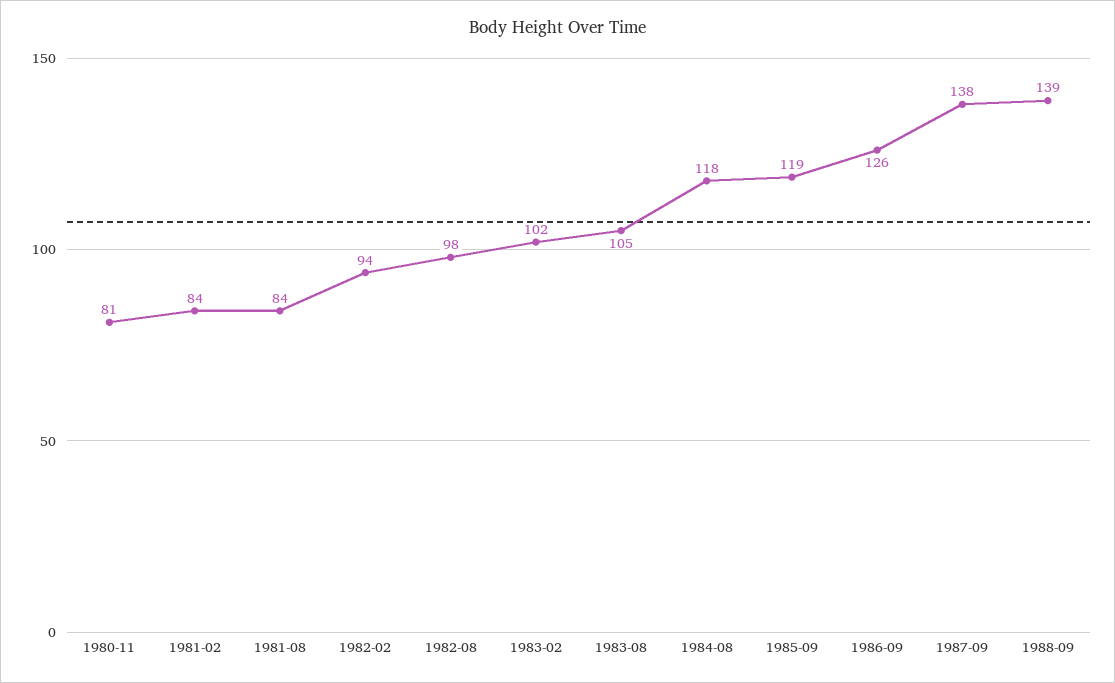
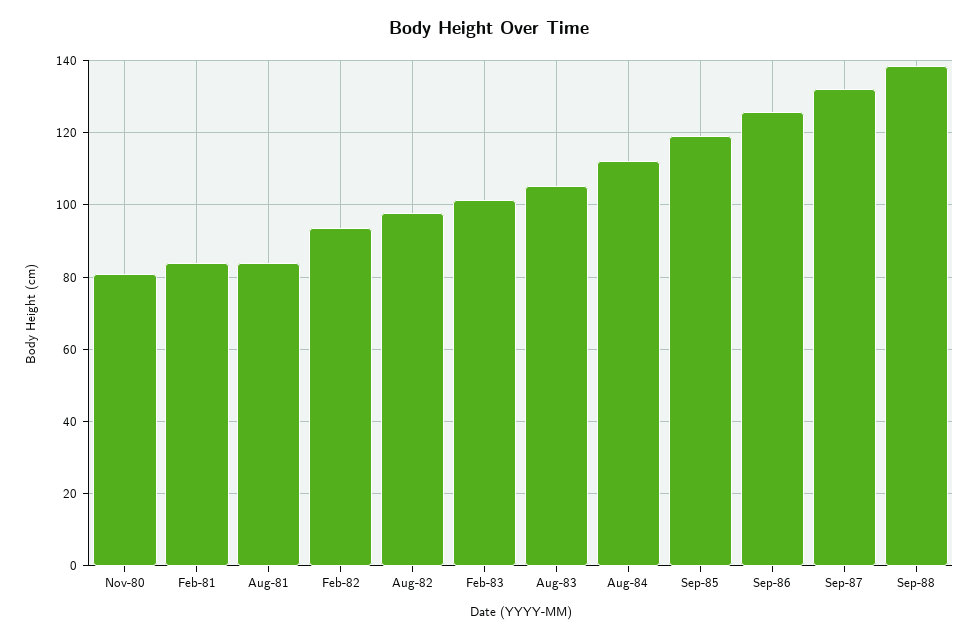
  {
    "1980-11": 81,
    "1981-02": 84,
    "1981-08": 84,
    "1982-02": 94,
    "1982-08": 98,
    "1983-02": 102,
    "1983-08": 105,
-   "1984-08": 118,
+   "1984-08": 112,
    "1985-09": 119,
    "1986-09": 126,
-   "1987-09": 138,
+   "1987-09": 132,
    "1988-09": 139
  }

